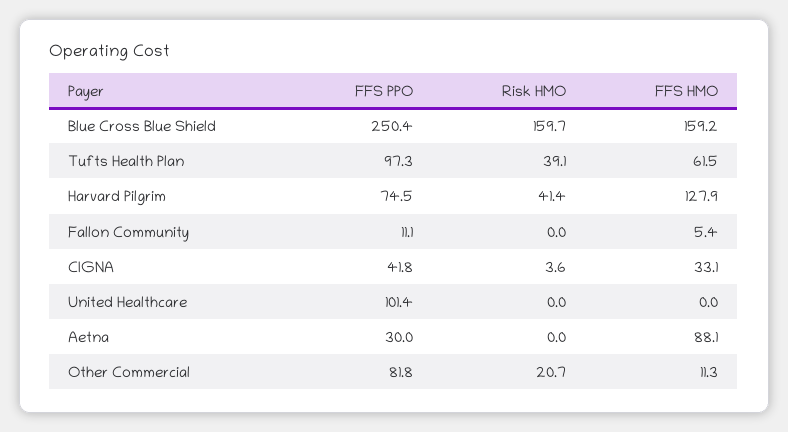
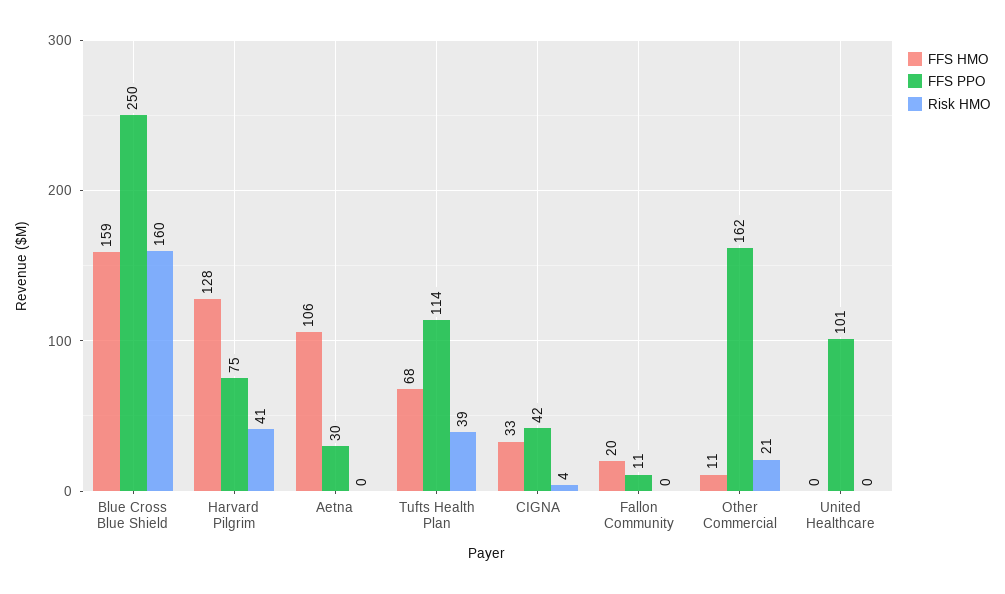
  {
    "FFS PPO": {
      "Blue Cross Blue Shield": 250.4,
-     "Tufts Health Plan": 97.3,
+     "Tufts Health Plan": 114,
      "Harvard Pilgrim": 74.5,
      "Fallon Community": 11.1,
      "CIGNA": 41.8,
      "United Healthcare": 101.4,
      "Aetna": 30,
-     "Other Commercial": 81.8
+     "Other Commercial": 162
    },
    "Risk HMO": {
      "Blue Cross Blue Shield": 159.7,
      "Tufts Health Plan": 39.1,
      "Harvard Pilgrim": 41.4,
      "Fallon Community": 0,
      "CIGNA": 3.6,
      "United Healthcare": 0,
      "Aetna": 0,
      "Other Commercial": 20.7
    },
    "FFS HMO": {
      "Blue Cross Blue Shield": 159.2,
-     "Tufts Health Plan": 61.5,
+     "Tufts Health Plan": 68,
      "Harvard Pilgrim": 127.9,
-     "Fallon Community": 5.4,
+     "Fallon Community": 20,
      "CIGNA": 33.1,
      "United Healthcare": 0,
-     "Aetna": 88.1,
+     "Aetna": 106,
      "Other Commercial": 11.3
    }
  }

